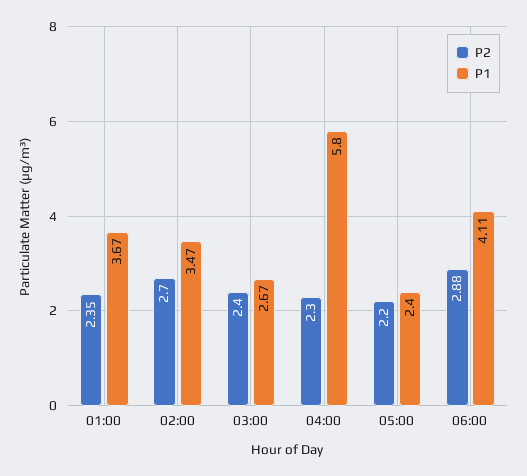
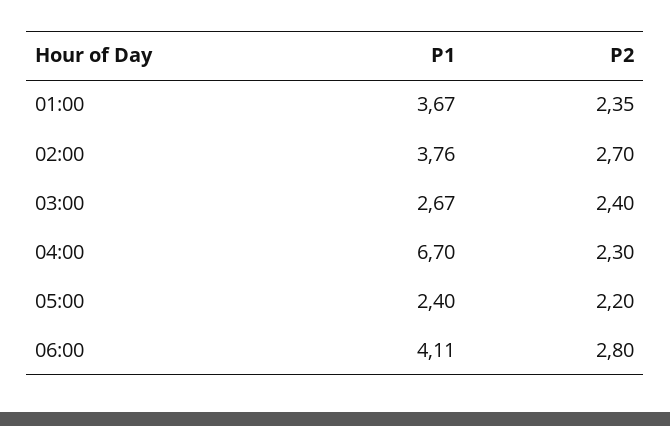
  {
    "P2": {
      "01:00": 2.35,
      "02:00": 2.7,
      "03:00": 2.4,
      "04:00": 2.3,
      "05:00": 2.2,
-     "06:00": 2.88
+     "06:00": 2.8
    },
    "P1": {
      "01:00": 3.67,
-     "02:00": 3.47,
+     "02:00": 3.76,
      "03:00": 2.67,
-     "04:00": 5.8,
+     "04:00": 6.7,
      "05:00": 2.4,
      "06:00": 4.11
    }
  }

